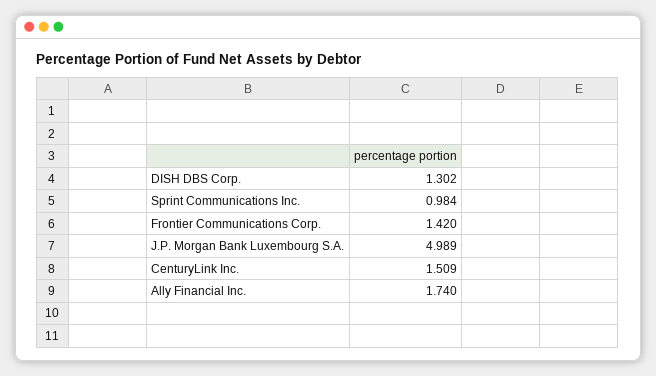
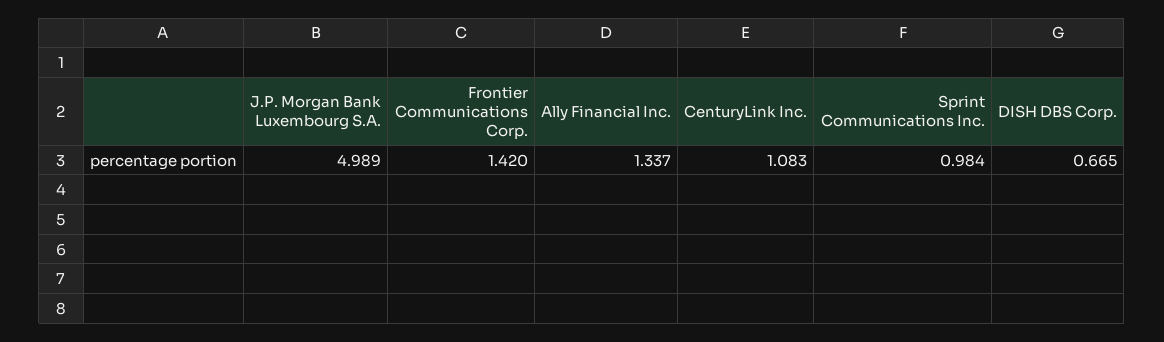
  {
-   "DISH DBS Corp.": 1.302,
+   "DISH DBS Corp.": 0.665,
    "Sprint Communications Inc.": 0.984,
    "Frontier Communications Corp.": 1.42,
    "J.P. Morgan Bank Luxembourg S.A.": 4.989,
-   "CenturyLink Inc.": 1.509,
+   "CenturyLink Inc.": 1.083,
-   "Ally Financial Inc.": 1.74
+   "Ally Financial Inc.": 1.337
  }

